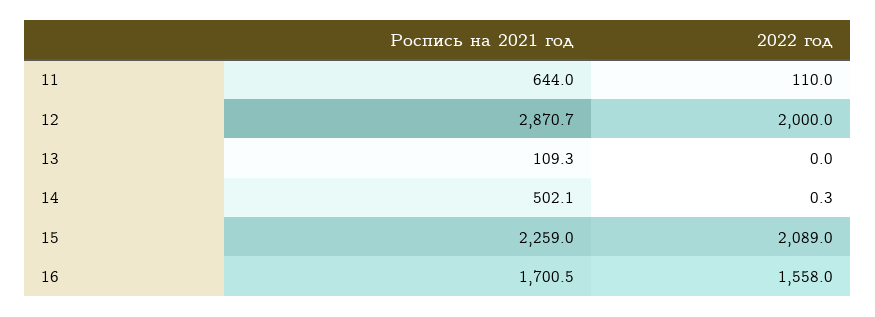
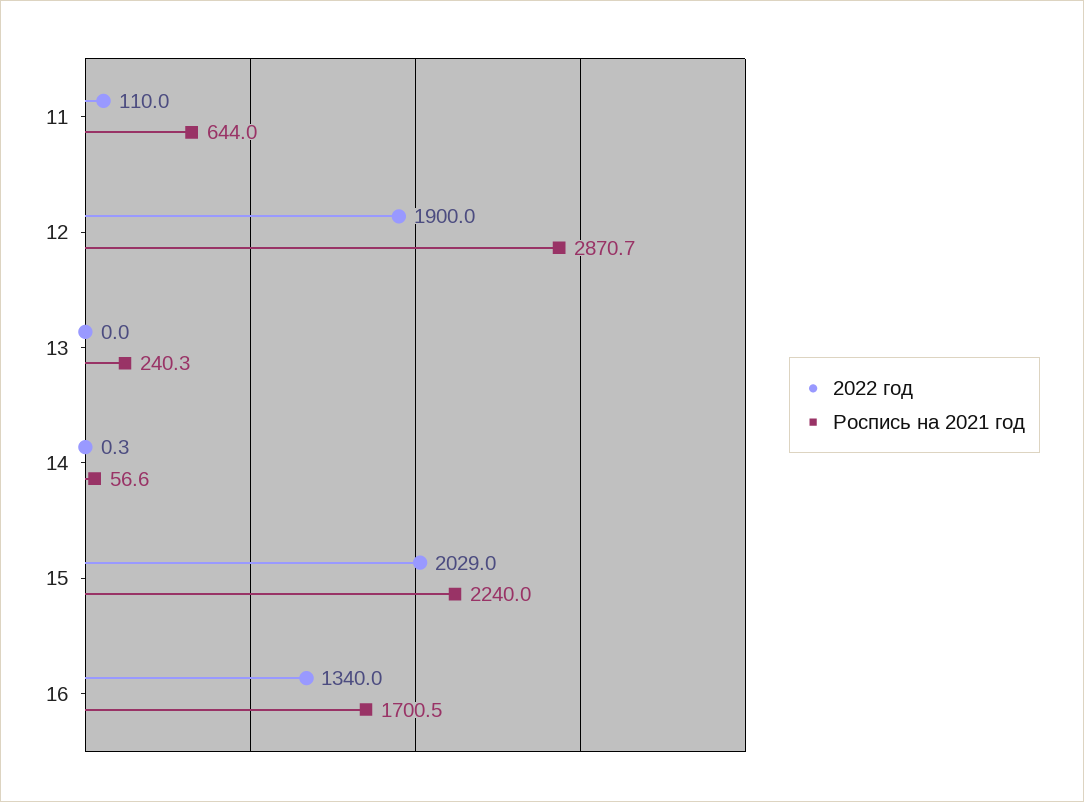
  {
    "Роспись на 2021 год": {
      "11": 644,
      "12": 2870.7,
-     "13": 109.3,
+     "13": 240.3,
-     "14": 502.1,
+     "14": 56.6,
-     "15": 2259,
+     "15": 2240,
      "16": 1700.5
    },
    "2022 год": {
      "11": 110,
-     "12": 2000,
+     "12": 1900,
      "13": 0,
      "14": 0.3,
-     "15": 2089,
+     "15": 2029,
-     "16": 1558
+     "16": 1340
    }
  }

